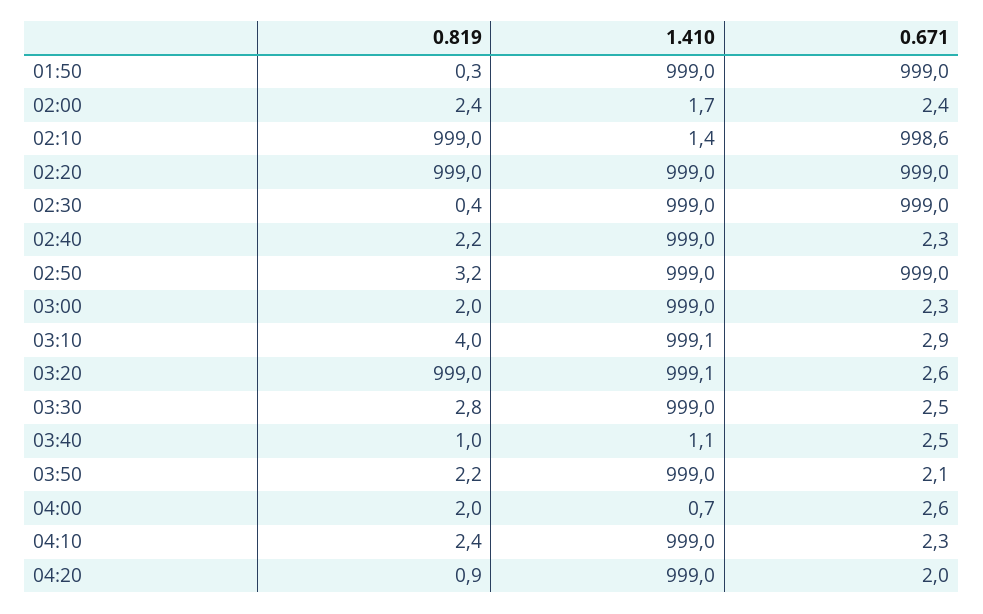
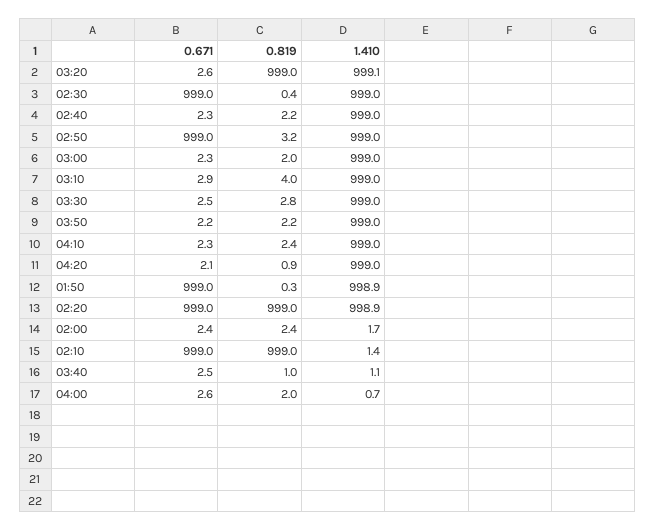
  {
    "0.819": {
      "01:50": 0.3,
      "02:00": 2.4,
      "02:10": 999,
      "02:20": 999,
      "02:30": 0.4,
      "02:40": 2.2,
      "02:50": 3.2,
      "03:00": 2,
      "03:10": 4,
      "03:20": 999,
      "03:30": 2.8,
      "03:40": 1,
      "03:50": 2.2,
      "04:00": 2,
      "04:10": 2.4,
      "04:20": 0.9
    },
    "1.410": {
-     "01:50": 999,
+     "01:50": 998.9,
      "02:00": 1.7,
      "02:10": 1.4,
-     "02:20": 999,
+     "02:20": 998.9,
      "02:30": 999,
      "02:40": 999,
      "02:50": 999,
      "03:00": 999,
-     "03:10": 999.1,
+     "03:10": 999,
      "03:20": 999.1,
      "03:30": 999,
      "03:40": 1.1,
      "03:50": 999,
      "04:00": 0.7,
      "04:10": 999,
      "04:20": 999
    },
    "0.671": {
      "01:50": 999,
      "02:00": 2.4,
-     "02:10": 998.6,
+     "02:10": 999,
      "02:20": 999,
      "02:30": 999,
      "02:40": 2.3,
      "02:50": 999,
      "03:00": 2.3,
      "03:10": 2.9,
      "03:20": 2.6,
      "03:30": 2.5,
      "03:40": 2.5,
-     "03:50": 2.1,
+     "03:50": 2.2,
      "04:00": 2.6,
      "04:10": 2.3,
-     "04:20": 2
+     "04:20": 2.1
    }
  }

